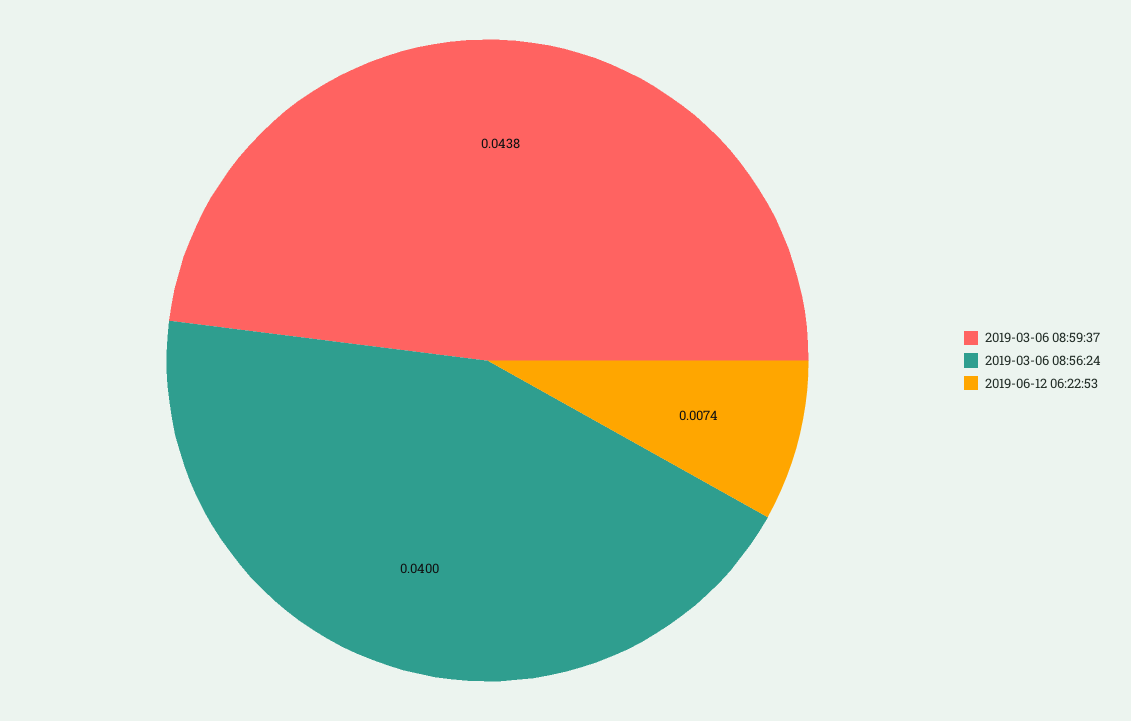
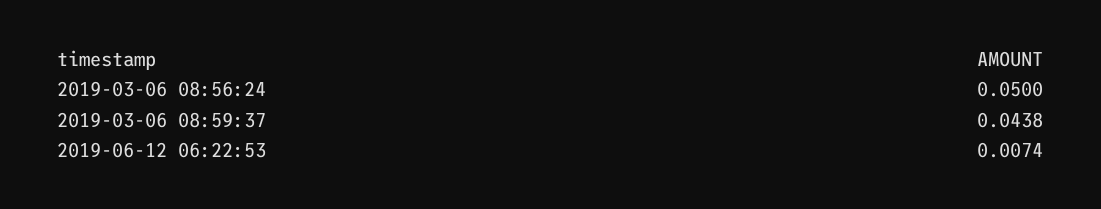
  {
    "2019-03-06 08:59:37": 0.0438,
-   "2019-03-06 08:56:24": 0.04,
+   "2019-03-06 08:56:24": 0.05,
    "2019-06-12 06:22:53": 0.0074
  }

